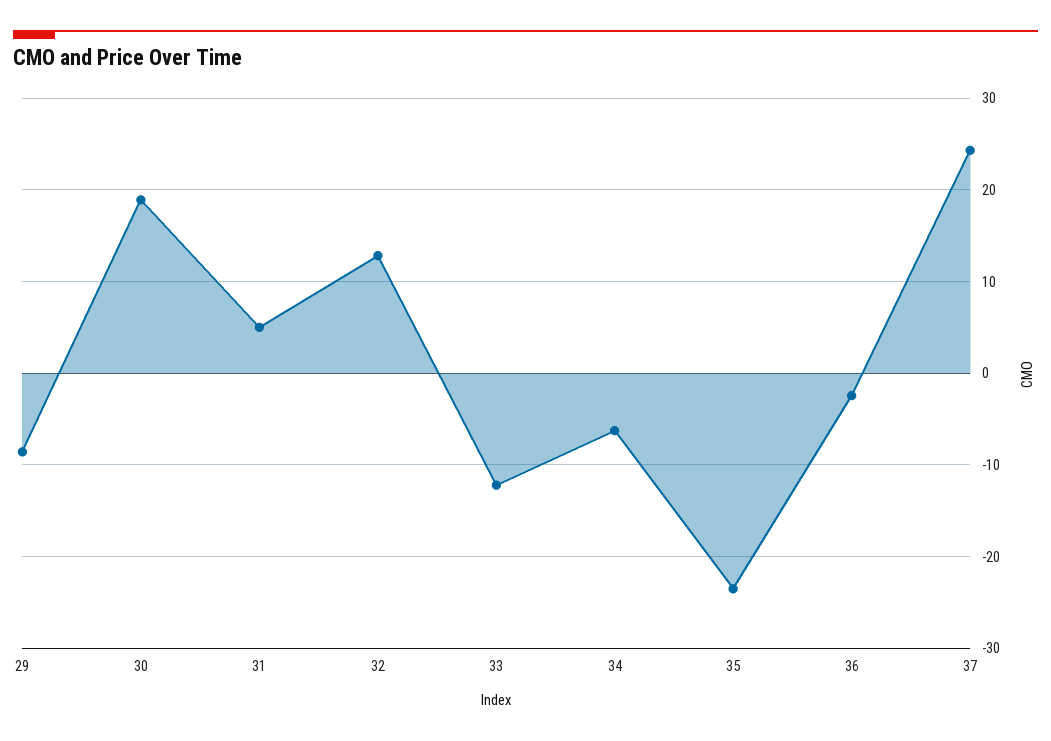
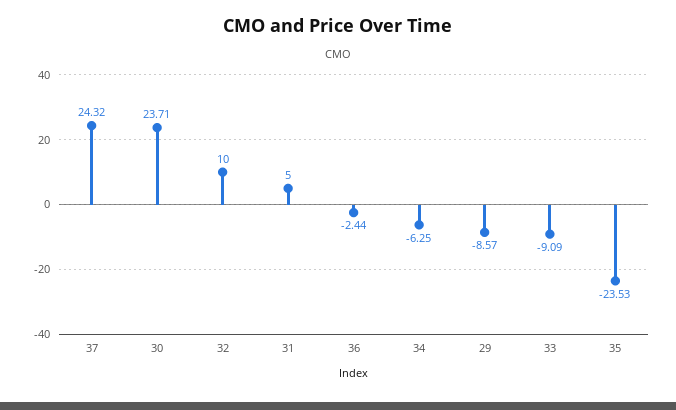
  {
    "29": -8.57,
-   "30": 19,
+   "30": 23.71,
    "31": 5,
-   "32": 13,
+   "32": 10,
-   "33": -12,
+   "33": -9.09,
    "34": -6.25,
    "35": -23.53,
    "36": -2.44,
    "37": 24.32
  }

